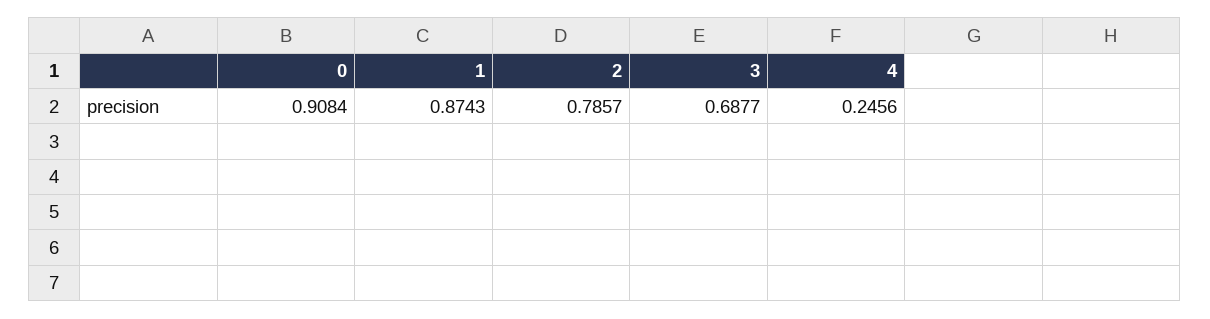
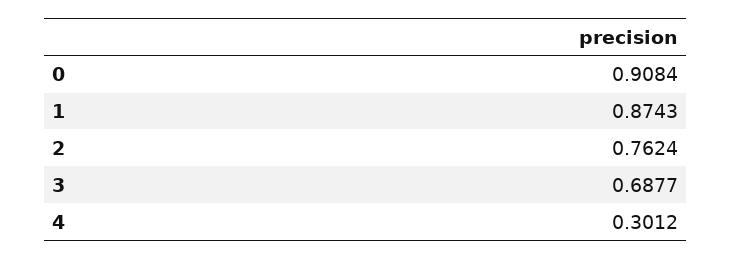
  {
    "0": 0.9084,
    "1": 0.8743,
-   "2": 0.7857,
+   "2": 0.7624,
    "3": 0.6877,
-   "4": 0.2456
+   "4": 0.3012
  }

